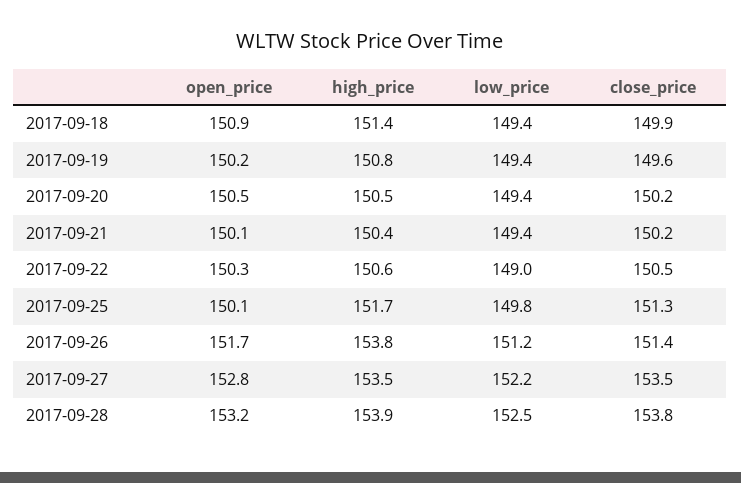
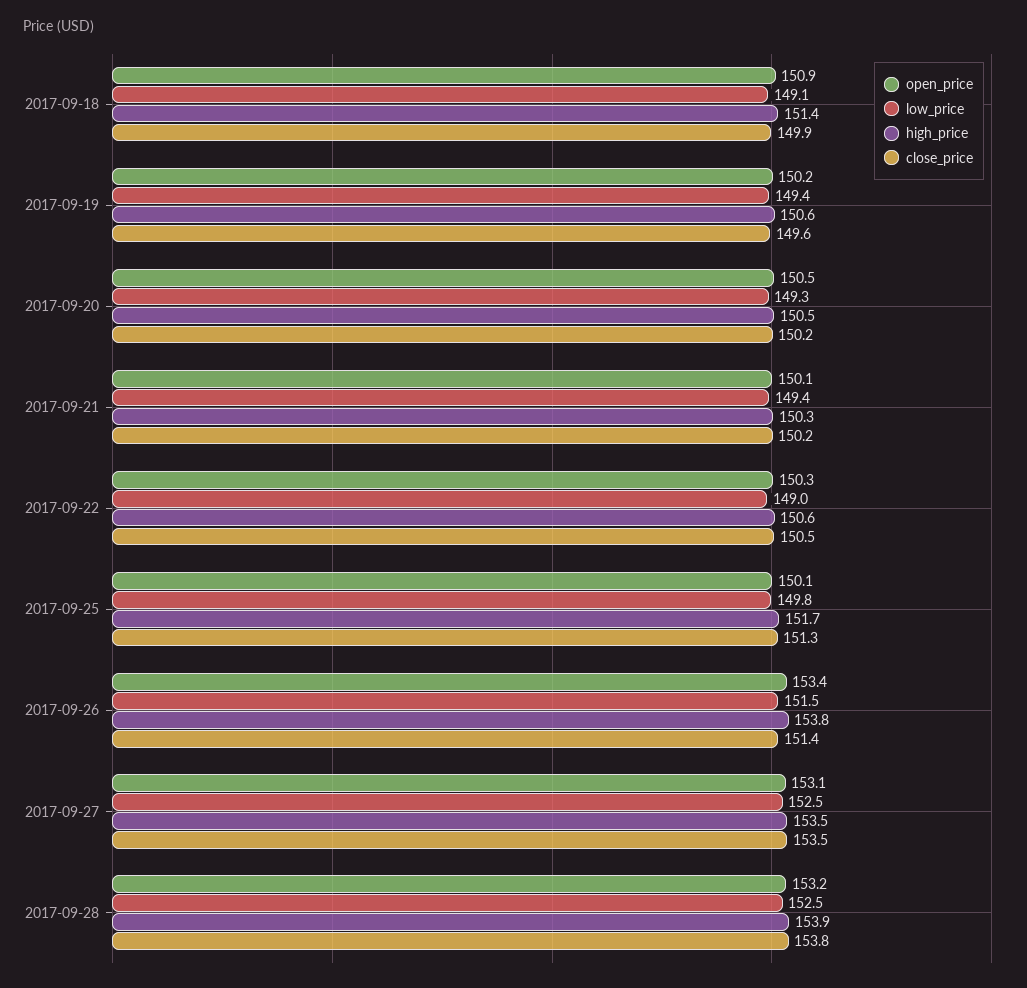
  {
    "open_price": {
      "2017-09-18": 150.9,
      "2017-09-19": 150.2,
      "2017-09-20": 150.5,
      "2017-09-21": 150.1,
      "2017-09-22": 150.3,
      "2017-09-25": 150.1,
-     "2017-09-26": 151.7,
+     "2017-09-26": 153.4,
-     "2017-09-27": 152.8,
+     "2017-09-27": 153.1,
      "2017-09-28": 153.2
    },
    "high_price": {
      "2017-09-18": 151.4,
-     "2017-09-19": 150.8,
+     "2017-09-19": 150.6,
      "2017-09-20": 150.5,
-     "2017-09-21": 150.4,
+     "2017-09-21": 150.3,
      "2017-09-22": 150.6,
      "2017-09-25": 151.7,
      "2017-09-26": 153.8,
      "2017-09-27": 153.5,
      "2017-09-28": 153.9
    },
    "low_price": {
-     "2017-09-18": 149.4,
+     "2017-09-18": 149.1,
      "2017-09-19": 149.4,
-     "2017-09-20": 149.4,
+     "2017-09-20": 149.3,
      "2017-09-21": 149.4,
      "2017-09-22": 149,
      "2017-09-25": 149.8,
-     "2017-09-26": 151.2,
+     "2017-09-26": 151.5,
-     "2017-09-27": 152.2,
+     "2017-09-27": 152.5,
      "2017-09-28": 152.5
    },
    "close_price": {
      "2017-09-18": 149.9,
      "2017-09-19": 149.6,
      "2017-09-20": 150.2,
      "2017-09-21": 150.2,
      "2017-09-22": 150.5,
      "2017-09-25": 151.3,
      "2017-09-26": 151.4,
      "2017-09-27": 153.5,
      "2017-09-28": 153.8
    }
  }

